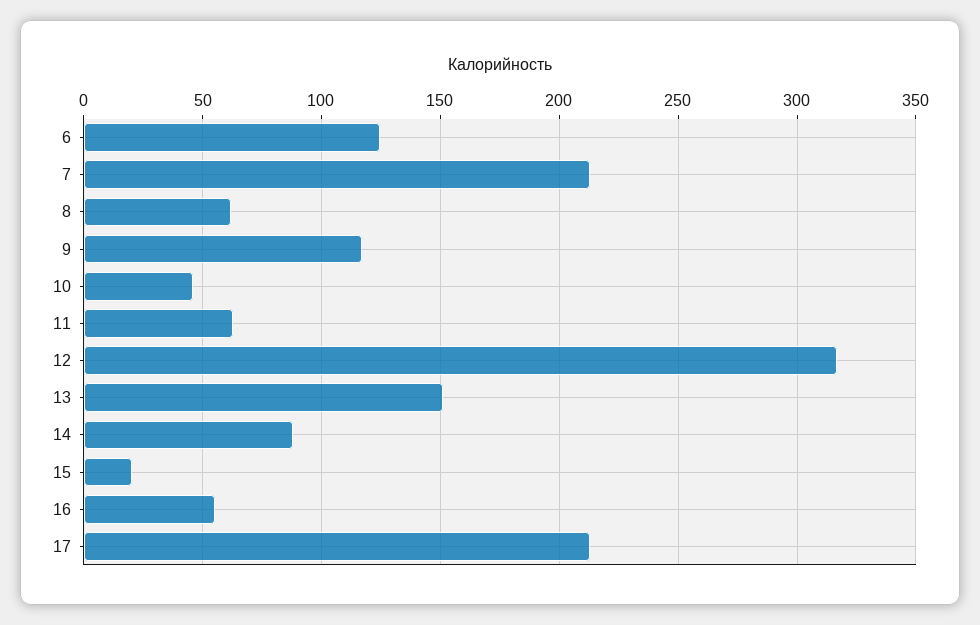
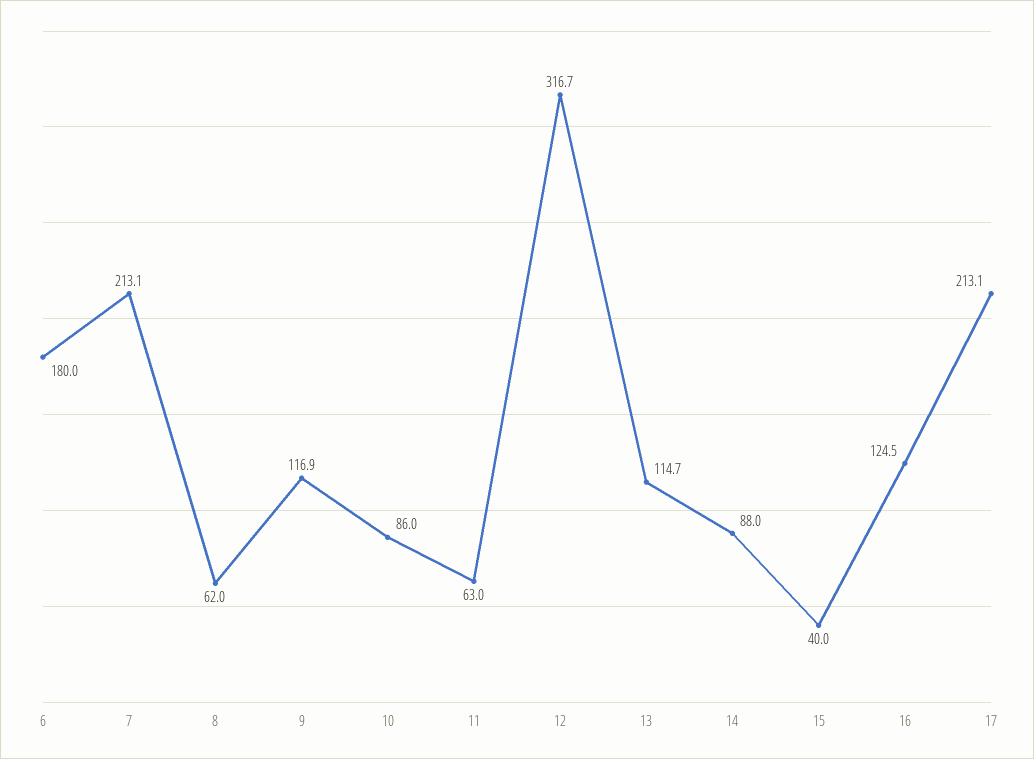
  {
-   "6": 125,
+   "6": 180,
    "7": 213.1,
    "8": 62,
    "9": 116.9,
-   "10": 45,
+   "10": 86,
    "11": 63,
    "12": 316.7,
-   "13": 150,
+   "13": 114.7,
    "14": 88,
-   "15": 20,
+   "15": 40,
-   "16": 55,
+   "16": 124.5,
    "17": 213.1
  }

